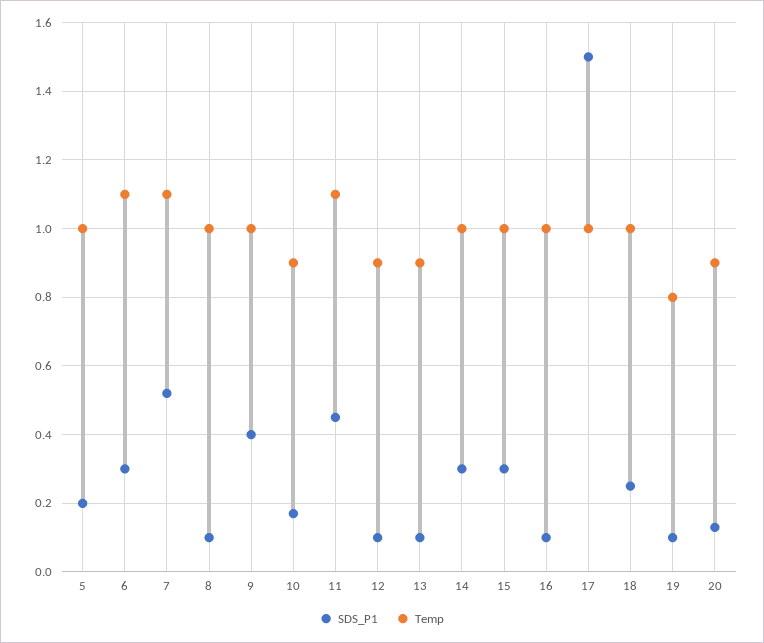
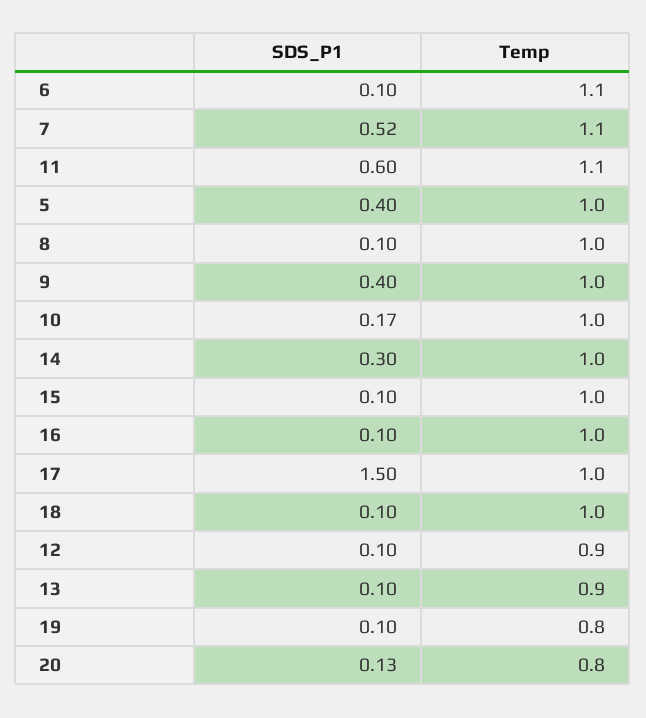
  {
    "SDS_P1": {
-     "5": 0.2,
+     "5": 0.4,
-     "6": 0.3,
+     "6": 0.1,
      "7": 0.52,
      "8": 0.1,
      "9": 0.4,
      "10": 0.17,
-     "11": 0.45,
+     "11": 0.6,
      "12": 0.1,
      "13": 0.1,
      "14": 0.3,
-     "15": 0.3,
+     "15": 0.1,
      "16": 0.1,
      "17": 1.5,
-     "18": 0.25,
+     "18": 0.1,
      "19": 0.1,
      "20": 0.13
    },
    "Temp": {
      "5": 1,
      "6": 1.1,
      "7": 1.1,
      "8": 1,
      "9": 1,
-     "10": 0.9,
+     "10": 1,
      "11": 1.1,
      "12": 0.9,
      "13": 0.9,
      "14": 1,
      "15": 1,
      "16": 1,
      "17": 1,
      "18": 1,
      "19": 0.8,
-     "20": 0.9
+     "20": 0.8
    }
  }

